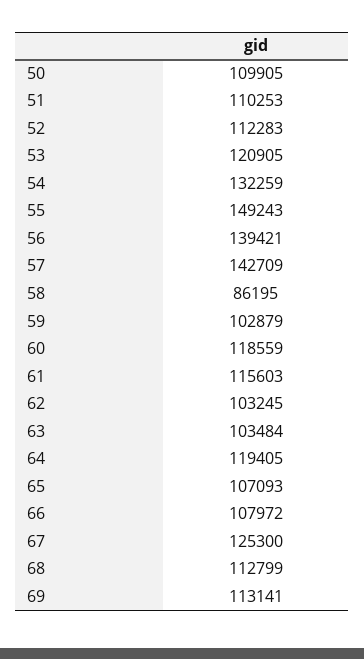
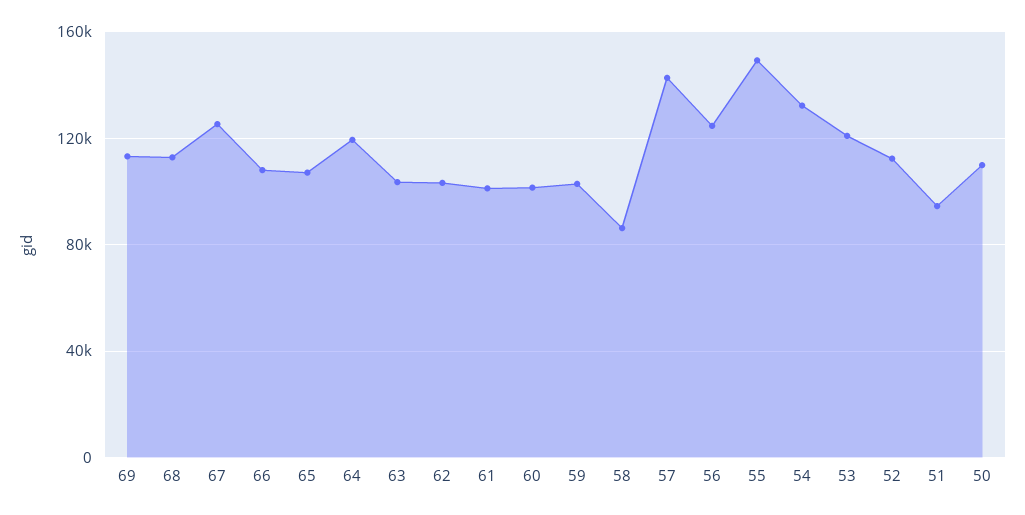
  {
    "50": 109905,
-   "51": 110253,
+   "51": 95000,
    "52": 112283,
    "53": 120905,
    "54": 132259,
    "55": 149243,
-   "56": 139421,
+   "56": 125000,
    "57": 142709,
    "58": 86195,
    "59": 102879,
-   "60": 118559,
+   "60": 100000,
-   "61": 115603,
+   "61": 100000,
    "62": 103245,
    "63": 103484,
    "64": 119405,
    "65": 107093,
    "66": 107972,
    "67": 125300,
    "68": 112799,
    "69": 113141
  }

